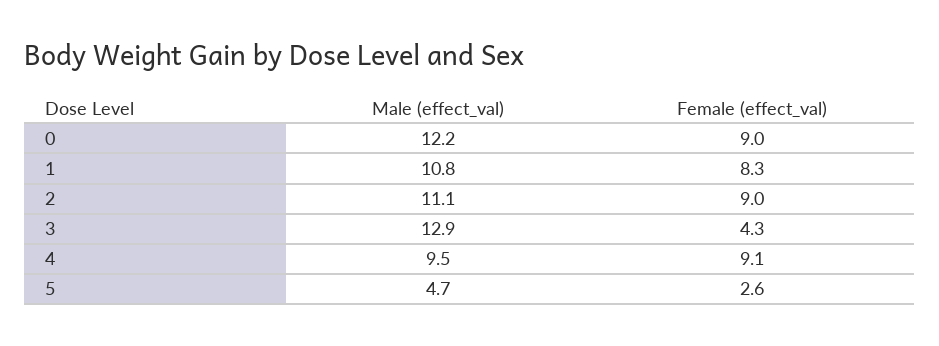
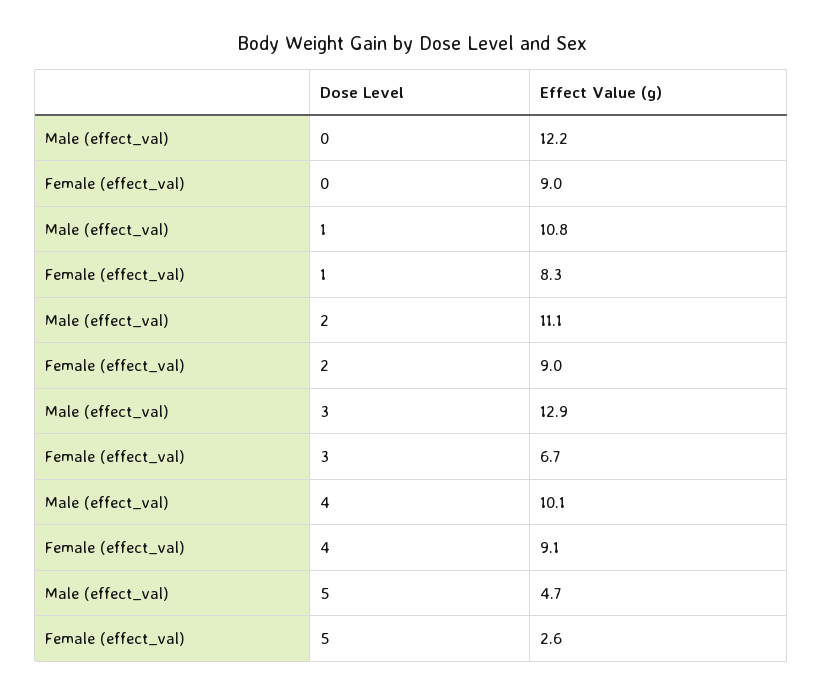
  {
    "Male (effect_val)": {
      "0": 12.2,
      "1": 10.8,
      "2": 11.1,
      "3": 12.9,
-     "4": 9.5,
+     "4": 10.1,
      "5": 4.7
    },
    "Female (effect_val)": {
      "0": 9,
      "1": 8.3,
      "2": 9,
-     "3": 4.3,
+     "3": 6.7,
      "4": 9.1,
      "5": 2.6
    }
  }

